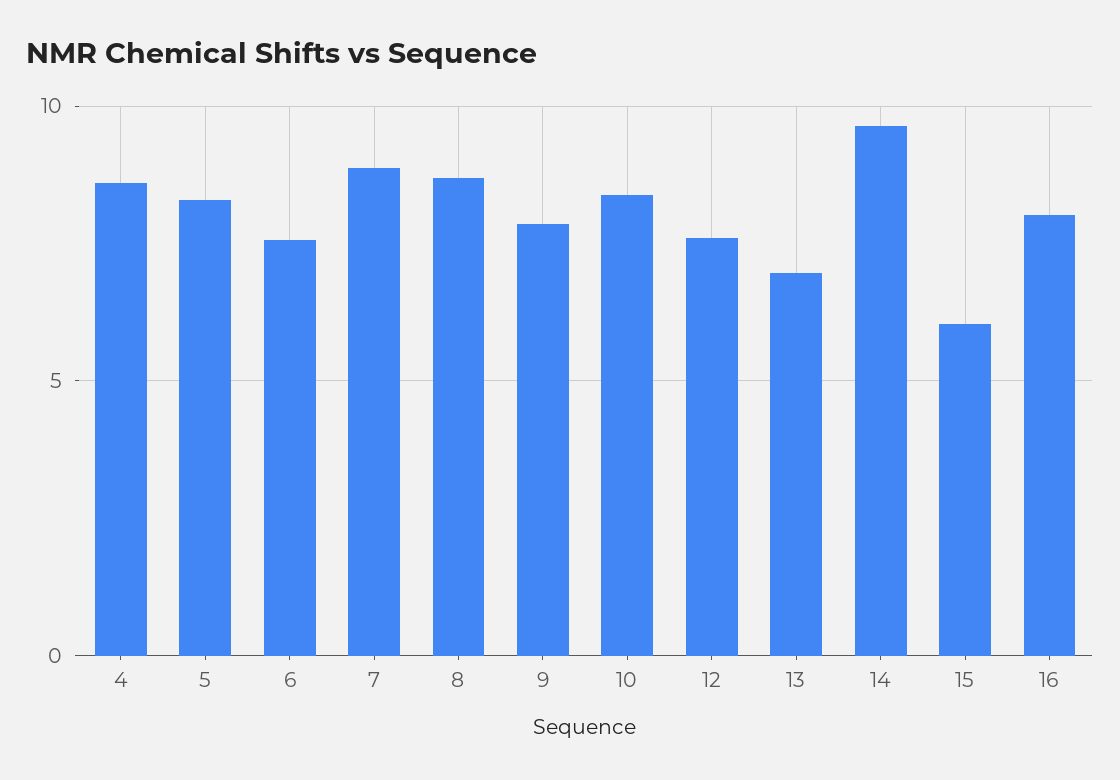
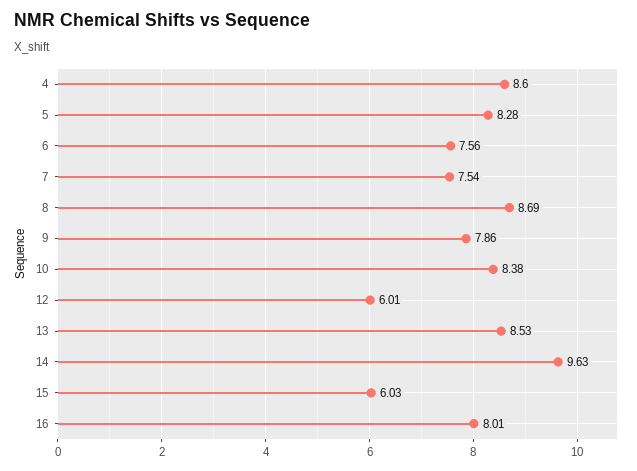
  {
    "4": 8.6,
    "5": 8.28,
    "6": 7.56,
-   "7": 9,
+   "7": 7.54,
    "8": 8.69,
    "9": 7.86,
    "10": 8.38,
-   "12": 7.5,
+   "12": 6.01,
-   "13": 7,
+   "13": 8.53,
    "14": 9.63,
    "15": 6.03,
    "16": 8.01
  }

